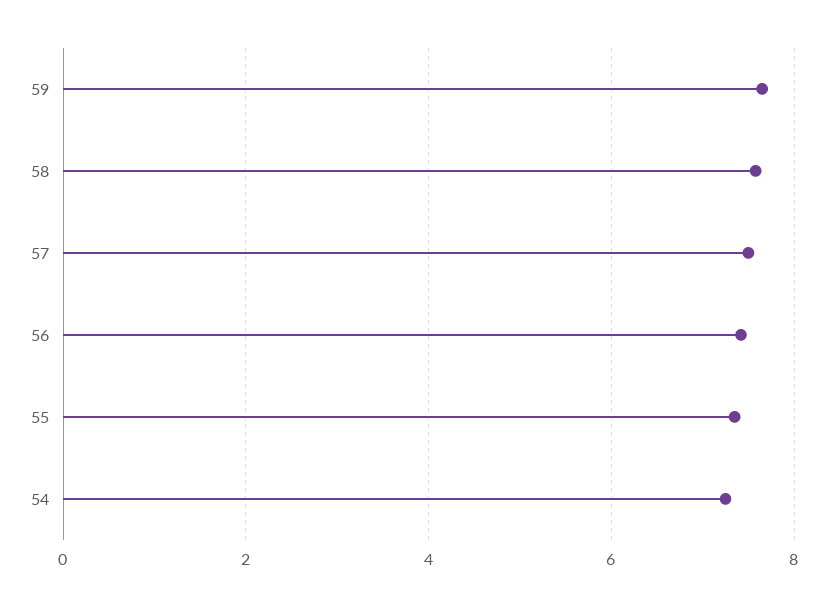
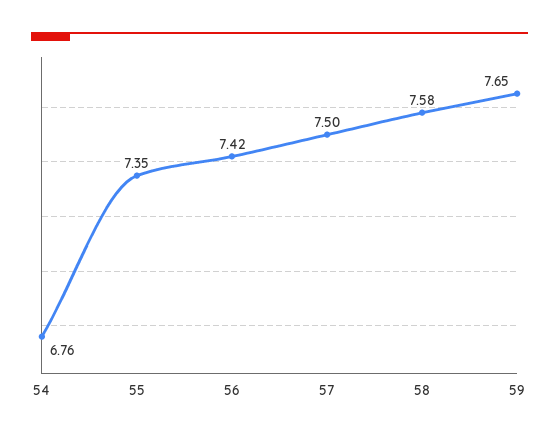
  {
    "59": 7.65,
    "58": 7.58,
    "57": 7.5,
    "56": 7.42,
    "55": 7.35,
-   "54": 7.2
+   "54": 6.76
  }

